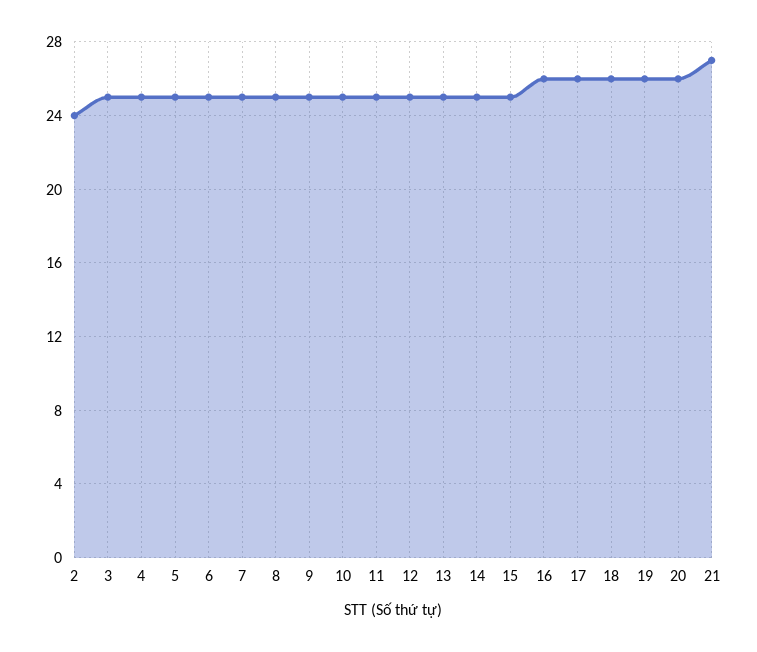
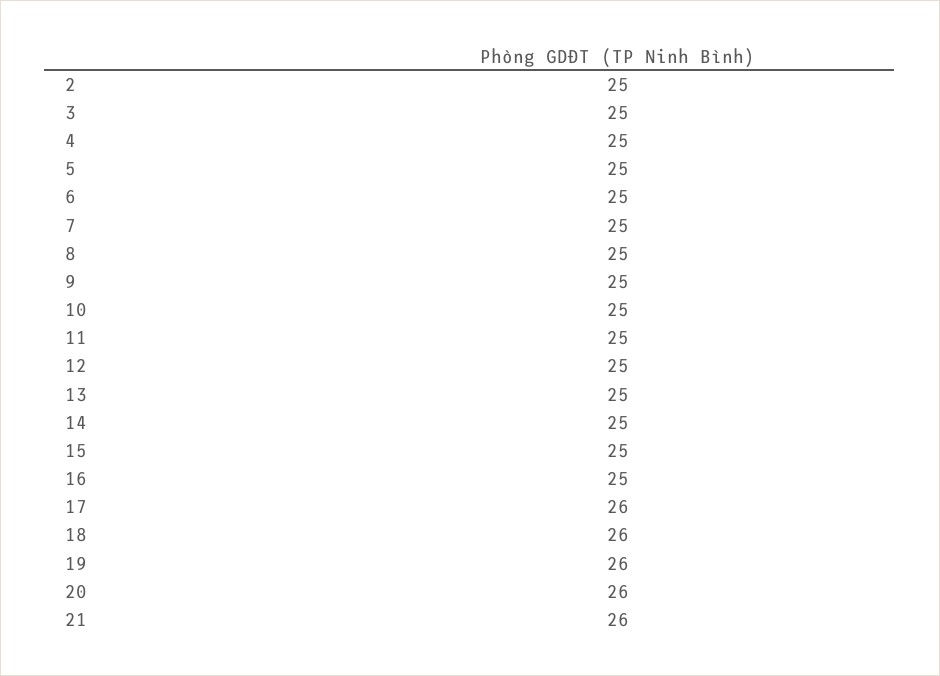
  {
-   "2": 24,
+   "2": 25,
    "3": 25,
    "4": 25,
    "5": 25,
    "6": 25,
    "7": 25,
    "8": 25,
    "9": 25,
    "10": 25,
    "11": 25,
    "12": 25,
    "13": 25,
    "14": 25,
    "15": 25,
-   "16": 26,
+   "16": 25,
    "17": 26,
    "18": 26,
    "19": 26,
    "20": 26,
-   "21": 27
+   "21": 26
  }

